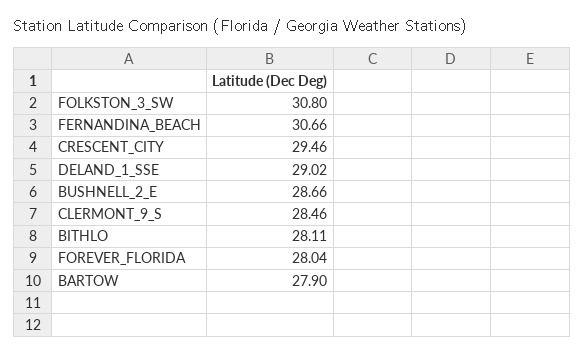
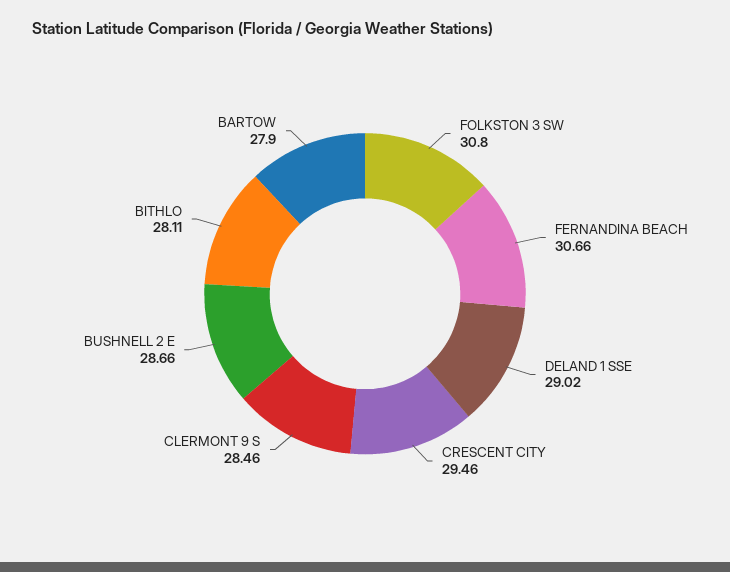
  {
    "FOLKSTON_3_SW": 30.8,
    "FERNANDINA_BEACH": 30.66,
    "CRESCENT_CITY": 29.46,
    "DELAND_1_SSE": 29.02,
    "BUSHNELL_2_E": 28.66,
    "CLERMONT_9_S": 28.46,
    "BITHLO": 28.11,
-   "FOREVER_FLORIDA": 28.04,
    "BARTOW": 27.9
  }

